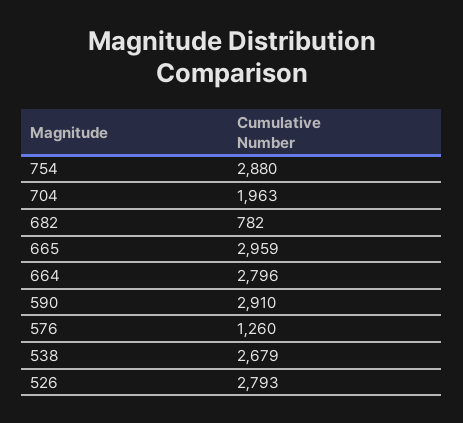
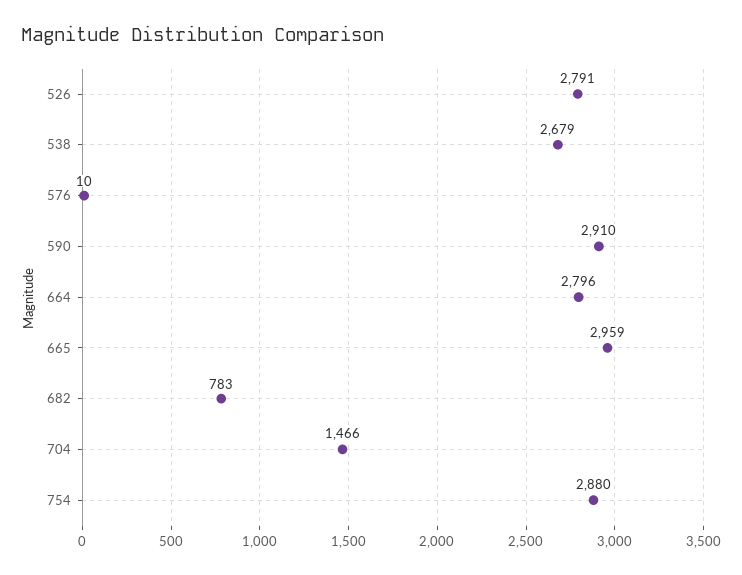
  {
    "754": 2880,
-   "704": 1963,
+   "704": 1466,
-   "682": 782,
+   "682": 783,
    "665": 2959,
    "664": 2796,
    "590": 2910,
-   "576": 1260,
+   "576": 10,
    "538": 2679,
-   "526": 2793
+   "526": 2791
  }

